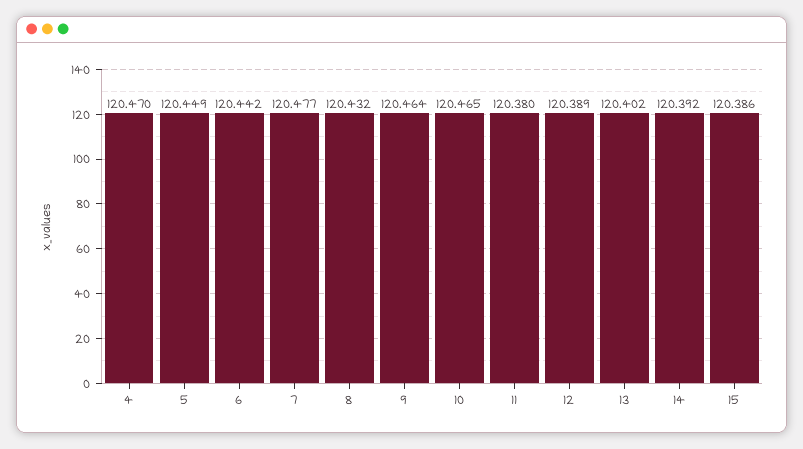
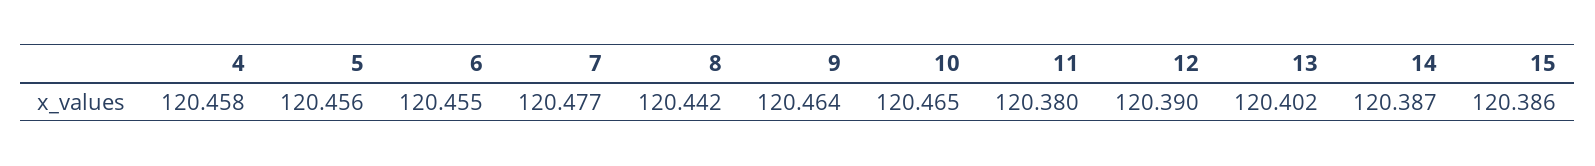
  {
-   "4": 120.47,
+   "4": 120.458,
-   "5": 120.449,
+   "5": 120.456,
-   "6": 120.442,
+   "6": 120.455,
    "7": 120.477,
-   "8": 120.432,
+   "8": 120.442,
    "9": 120.464,
    "10": 120.465,
    "11": 120.38,
-   "12": 120.389,
+   "12": 120.39,
    "13": 120.402,
-   "14": 120.392,
+   "14": 120.387,
    "15": 120.386
  }

